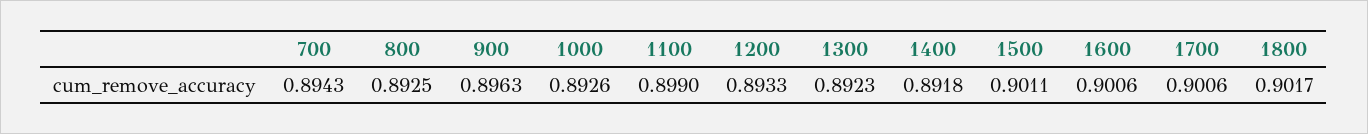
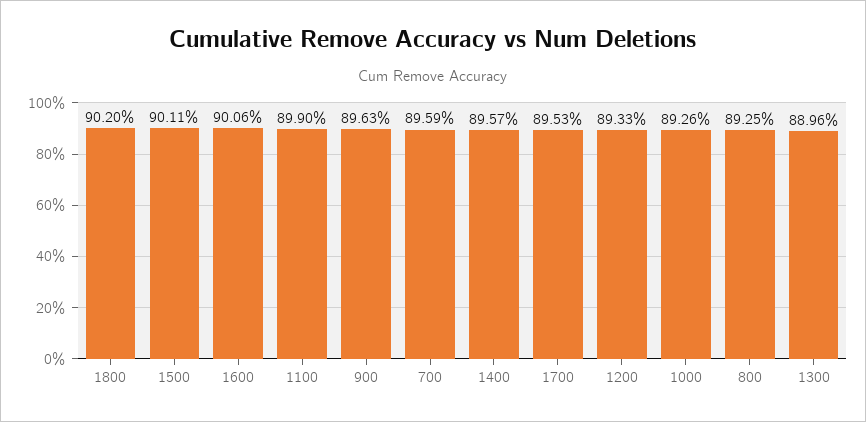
  {
-   "700": 0.8943,
+   "700": 0.8959,
    "800": 0.8925,
    "900": 0.8963,
    "1000": 0.8926,
    "1100": 0.899,
    "1200": 0.8933,
-   "1300": 0.8923,
+   "1300": 0.8896,
-   "1400": 0.8918,
+   "1400": 0.8957,
    "1500": 0.9011,
    "1600": 0.9006,
-   "1700": 0.9006,
+   "1700": 0.8953,
-   "1800": 0.9017
+   "1800": 0.902
  }

